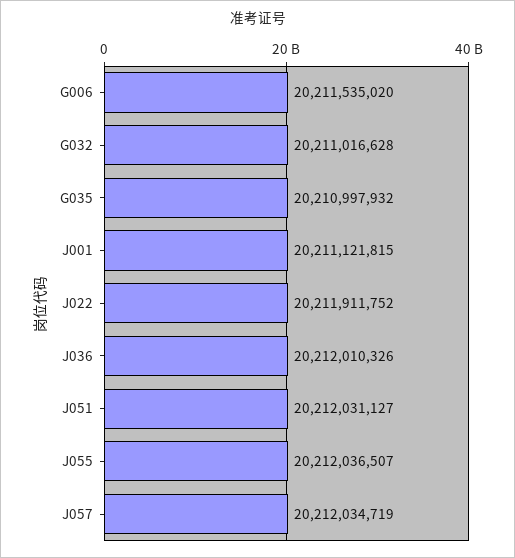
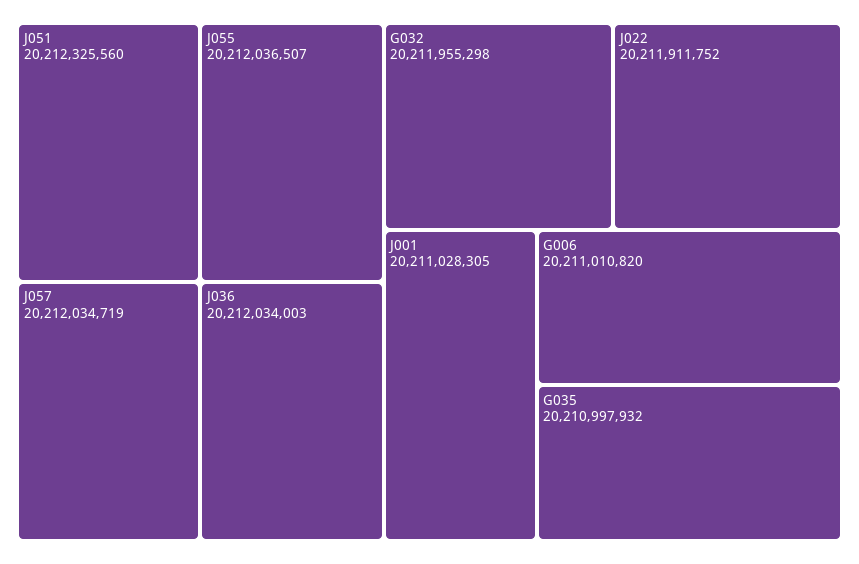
  {
-   "G006": 20211535020,
+   "G006": 20211010820,
-   "G032": 20211016628,
+   "G032": 20211955298,
    "G035": 20210997932,
-   "J001": 20211121815,
+   "J001": 20211028305,
    "J022": 20211911752,
-   "J036": 20212010326,
+   "J036": 20212034003,
-   "J051": 20212031127,
+   "J051": 20212325560,
    "J055": 20212036507,
    "J057": 20212034719
  }

